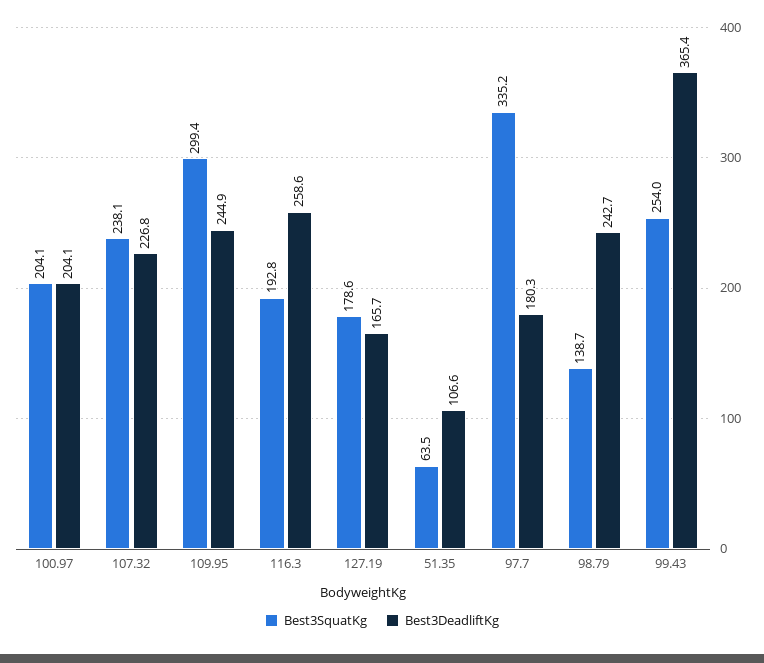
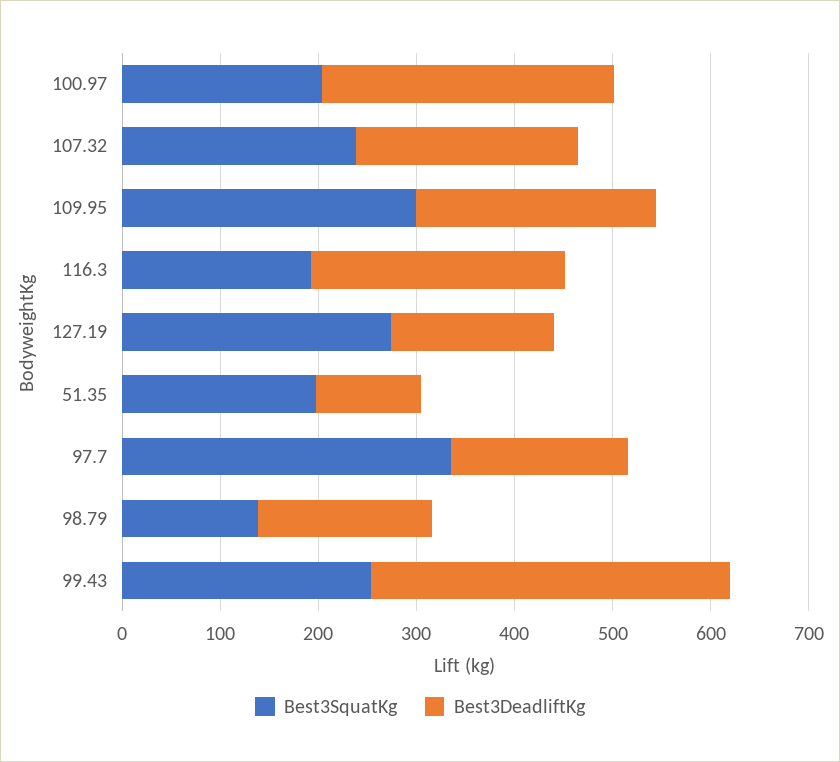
  {
    "Best3SquatKg": {
      "100.97": 204.1,
      "107.32": 238.1,
      "109.95": 299.4,
      "116.3": 192.8,
-     "127.19": 178.6,
+     "127.19": 280,
-     "51.35": 63.5,
+     "51.35": 200,
      "97.7": 335.2,
      "98.79": 138.7,
      "99.43": 254
    },
    "Best3DeadliftKg": {
-     "100.97": 204.1,
+     "100.97": 300,
      "107.32": 226.8,
      "109.95": 244.9,
      "116.3": 258.6,
      "127.19": 165.7,
      "51.35": 106.6,
      "97.7": 180.3,
-     "98.79": 242.7,
+     "98.79": 180,
      "99.43": 365.4
    }
  }

